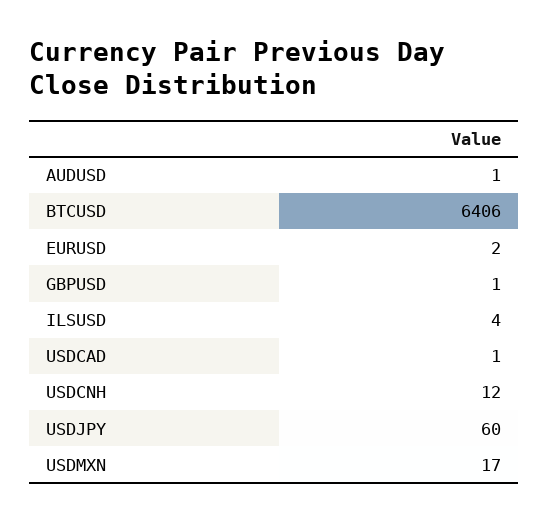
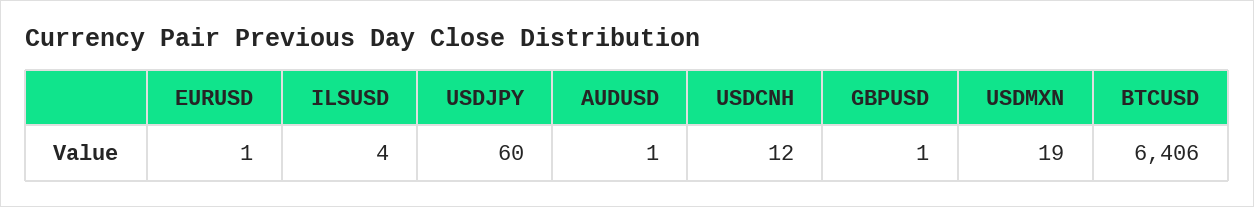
  {
    "AUDUSD": 1,
    "BTCUSD": 6406,
-   "EURUSD": 2,
+   "EURUSD": 1,
    "GBPUSD": 1,
    "ILSUSD": 4,
-   "USDCAD": 1,
    "USDCNH": 12,
    "USDJPY": 60,
-   "USDMXN": 17
+   "USDMXN": 19
  }

